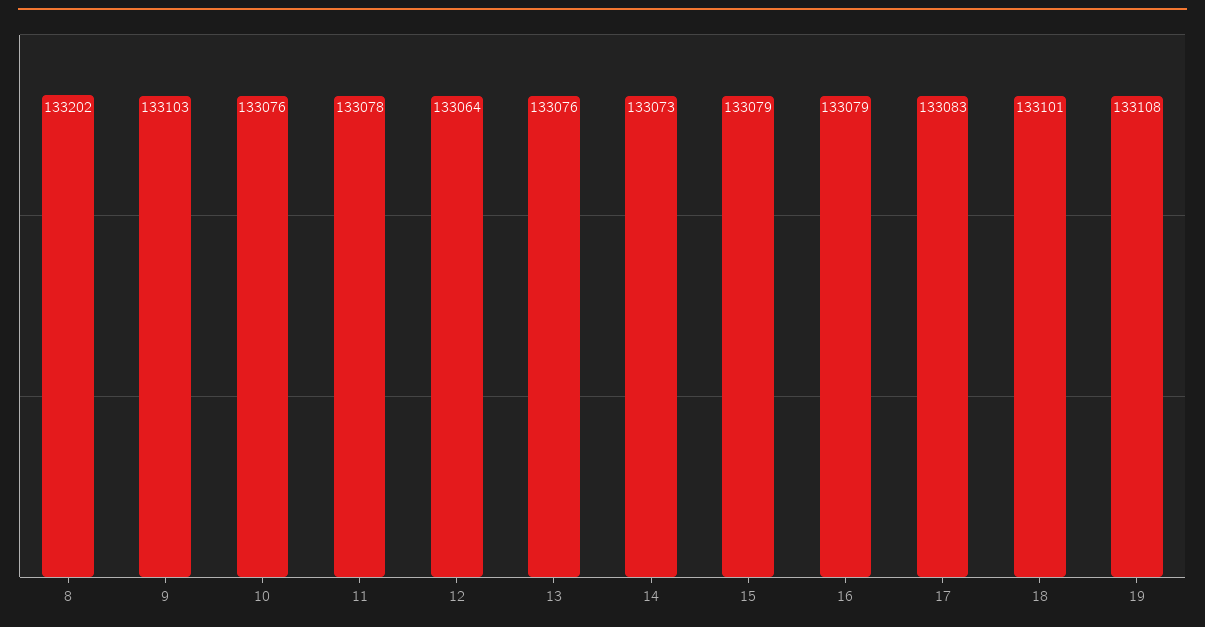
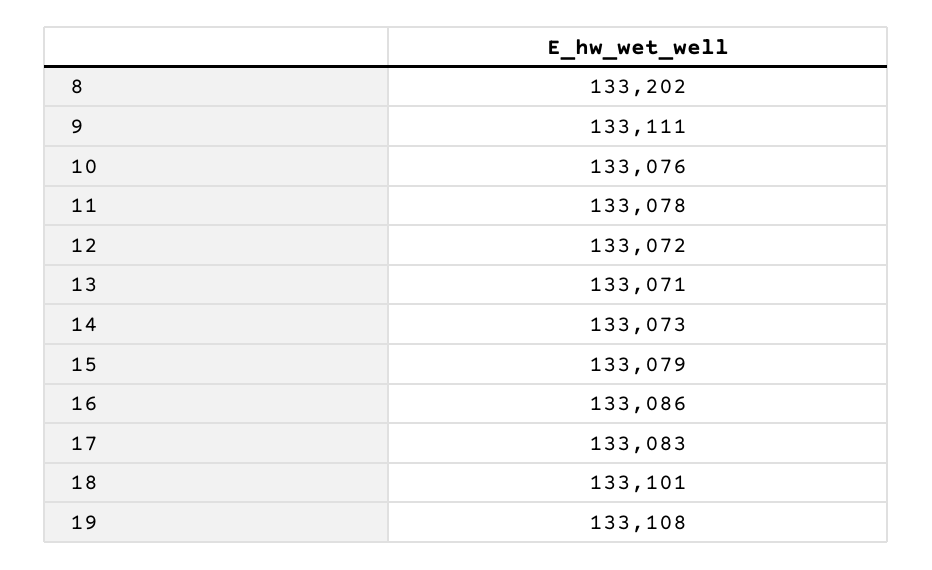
  {
    "8": 133202,
-   "9": 133103,
+   "9": 133111,
    "10": 133076,
    "11": 133078,
-   "12": 133064,
+   "12": 133072,
-   "13": 133076,
+   "13": 133071,
    "14": 133073,
    "15": 133079,
-   "16": 133079,
+   "16": 133086,
    "17": 133083,
    "18": 133101,
    "19": 133108
  }

